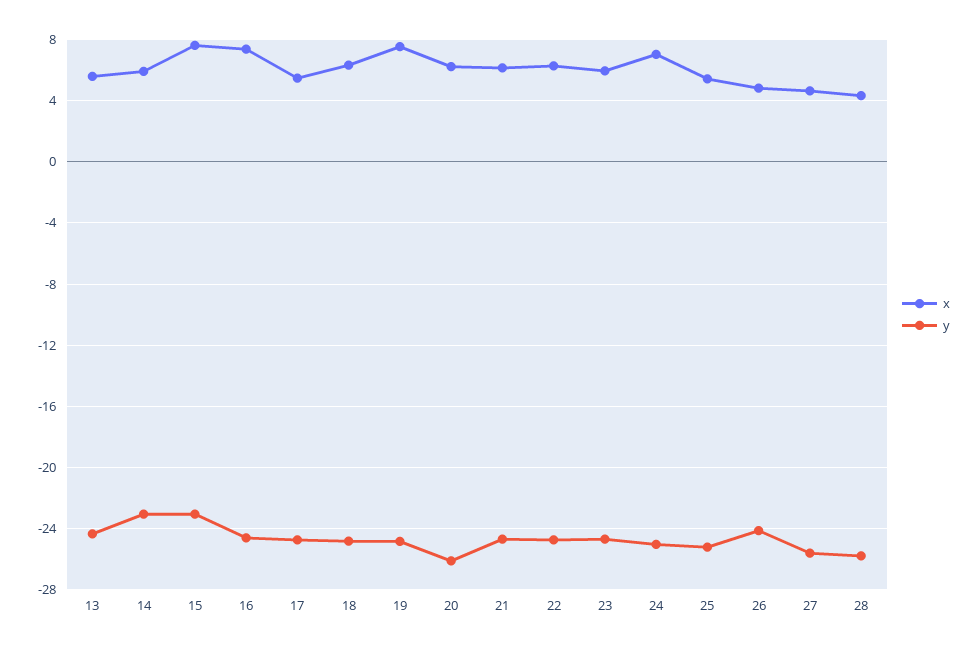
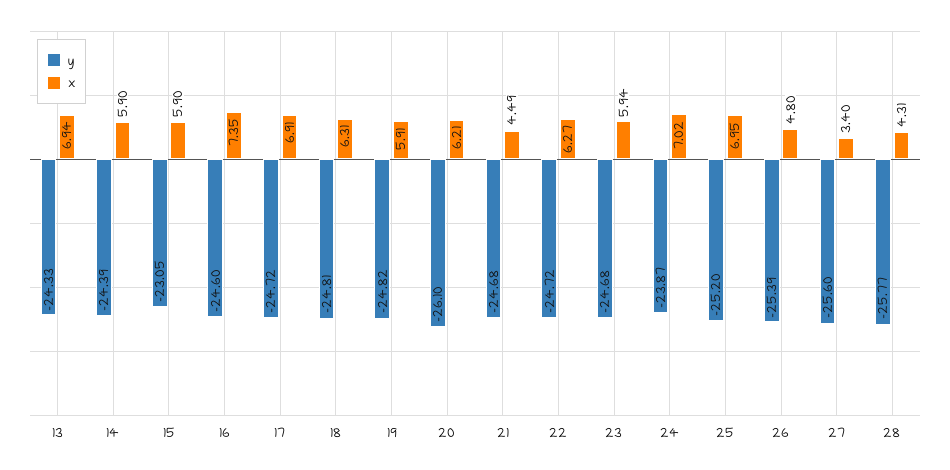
  {
    "x": {
-     "13": 5.5,
+     "13": 6.94,
      "14": 5.9,
-     "15": 7.5,
+     "15": 5.9,
      "16": 7.35,
-     "17": 5.5,
+     "17": 6.91,
      "18": 6.31,
-     "19": 7.5,
+     "19": 5.91,
      "20": 6.21,
-     "21": 6,
+     "21": 4.49,
      "22": 6.27,
      "23": 5.94,
      "24": 7.02,
-     "25": 5.5,
+     "25": 6.95,
      "26": 4.8,
-     "27": 4.5,
+     "27": 3.4,
      "28": 4.31
    },
    "y": {
      "13": -24.33,
-     "14": -23,
+     "14": -24.39,
      "15": -23.05,
      "16": -24.6,
      "17": -24.72,
      "18": -24.81,
      "19": -24.82,
      "20": -26.1,
      "21": -24.68,
      "22": -24.72,
      "23": -24.68,
-     "24": -25,
+     "24": -23.87,
      "25": -25.2,
-     "26": -24,
+     "26": -25.39,
      "27": -25.6,
      "28": -25.77
    }
  }

